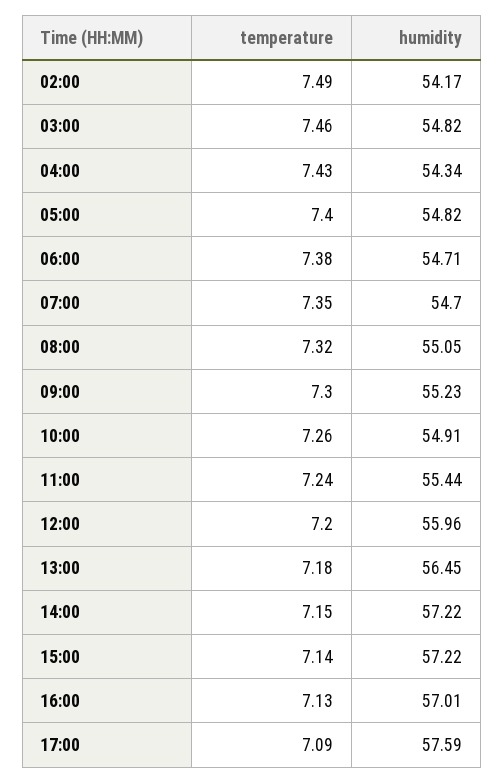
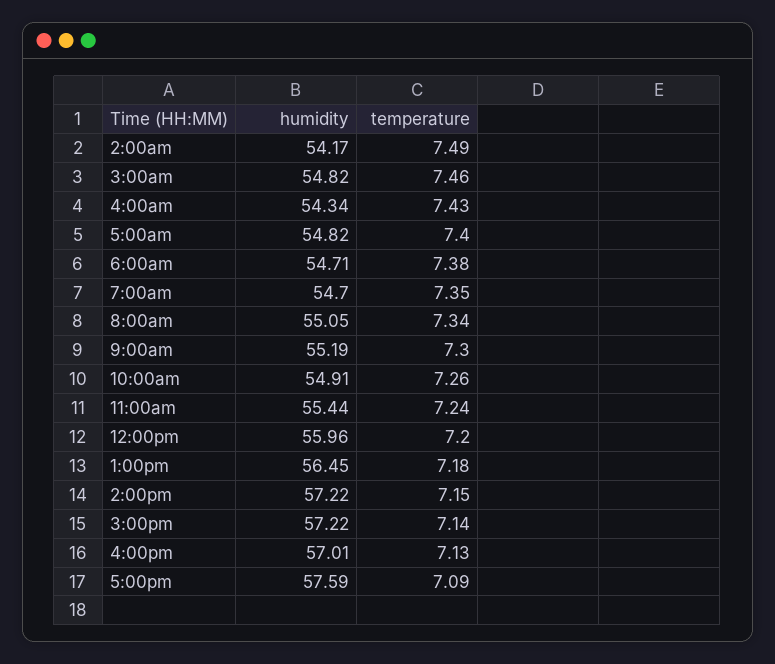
  {
    "temperature": {
      "02:00": 7.49,
      "03:00": 7.46,
      "04:00": 7.43,
      "05:00": 7.4,
      "06:00": 7.38,
      "07:00": 7.35,
-     "08:00": 7.32,
+     "08:00": 7.34,
      "09:00": 7.3,
      "10:00": 7.26,
      "11:00": 7.24,
      "12:00": 7.2,
      "13:00": 7.18,
      "14:00": 7.15,
      "15:00": 7.14,
      "16:00": 7.13,
      "17:00": 7.09
    },
    "humidity": {
      "02:00": 54.17,
      "03:00": 54.82,
      "04:00": 54.34,
      "05:00": 54.82,
      "06:00": 54.71,
      "07:00": 54.7,
      "08:00": 55.05,
-     "09:00": 55.23,
+     "09:00": 55.19,
      "10:00": 54.91,
      "11:00": 55.44,
      "12:00": 55.96,
      "13:00": 56.45,
      "14:00": 57.22,
      "15:00": 57.22,
      "16:00": 57.01,
      "17:00": 57.59
    }
  }

